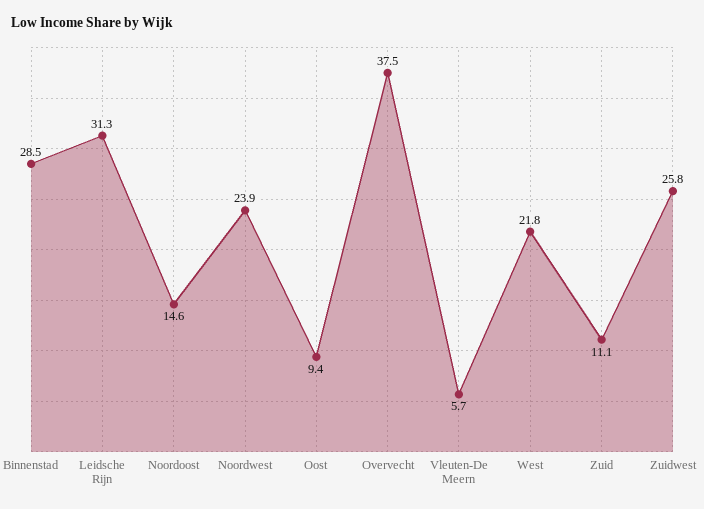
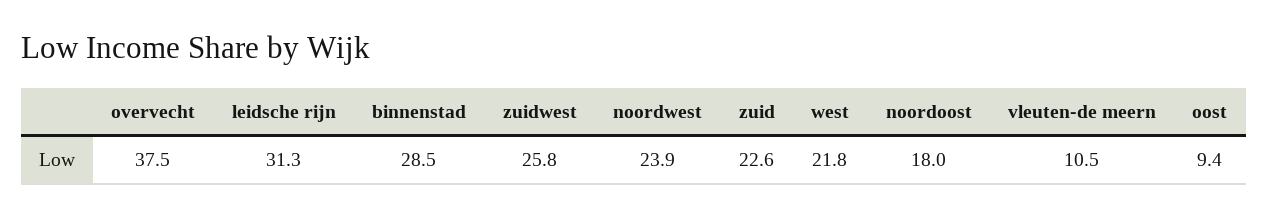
  {
    "Binnenstad": 28.5,
    "Leidsche Rijn": 31.3,
-   "Noordoost": 14.6,
+   "Noordoost": 18,
    "Noordwest": 23.9,
    "Oost": 9.4,
    "Overvecht": 37.5,
-   "Vleuten-De Meern": 5.7,
+   "Vleuten-De Meern": 10.5,
    "West": 21.8,
-   "Zuid": 11.1,
+   "Zuid": 22.6,
    "Zuidwest": 25.8
  }

